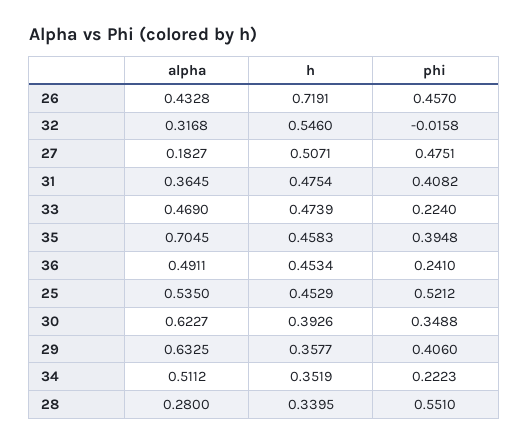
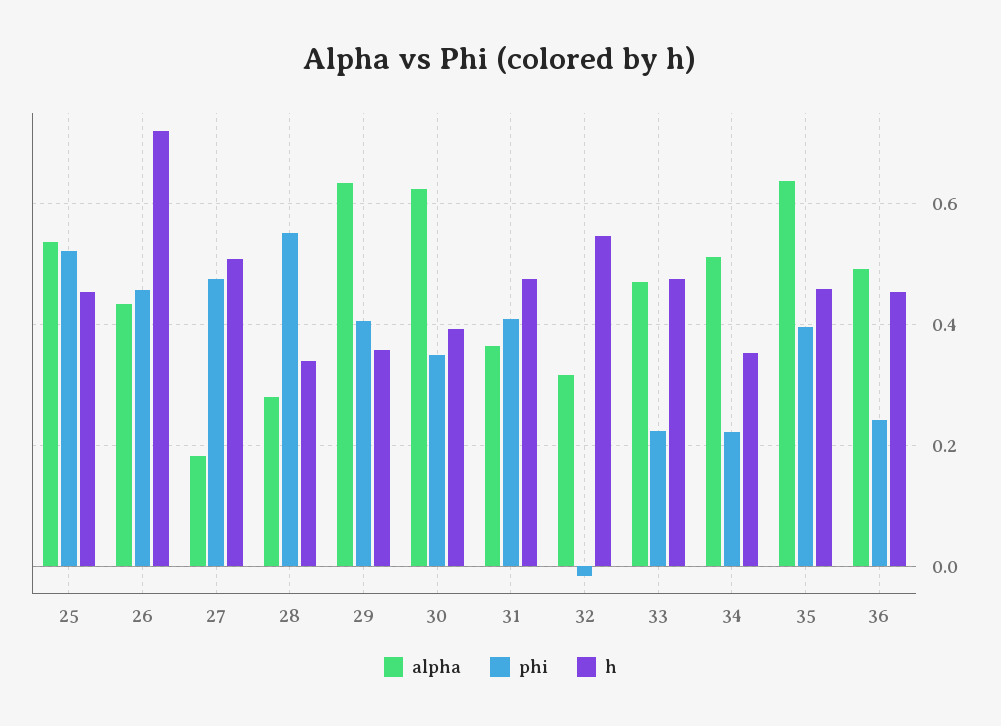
  {
    "alpha": {
      "26": 0.4328,
      "32": 0.3168,
      "27": 0.1827,
      "31": 0.3645,
      "33": 0.469,
-     "35": 0.7045,
+     "35": 0.64,
      "36": 0.4911,
      "25": 0.535,
      "30": 0.6227,
      "29": 0.6325,
      "34": 0.5112,
      "28": 0.28
    },
    "h": {
      "26": 0.7191,
      "32": 0.546,
      "27": 0.5071,
      "31": 0.4754,
      "33": 0.4739,
      "35": 0.4583,
      "36": 0.4534,
      "25": 0.4529,
      "30": 0.3926,
      "29": 0.3577,
      "34": 0.3519,
      "28": 0.3395
    },
    "phi": {
      "26": 0.457,
      "32": -0.0158,
      "27": 0.4751,
      "31": 0.4082,
      "33": 0.224,
      "35": 0.3948,
      "36": 0.241,
      "25": 0.5212,
      "30": 0.3488,
      "29": 0.406,
      "34": 0.2223,
      "28": 0.551
    }
  }

